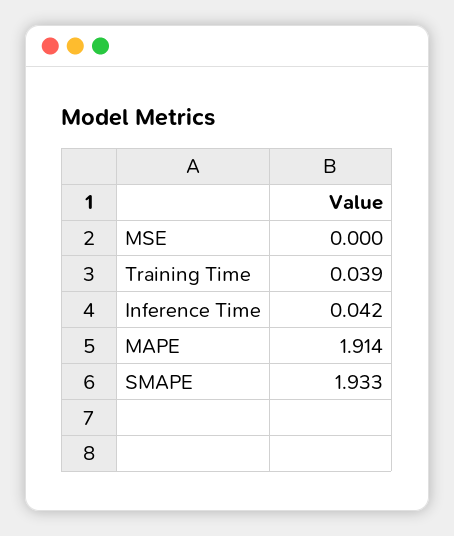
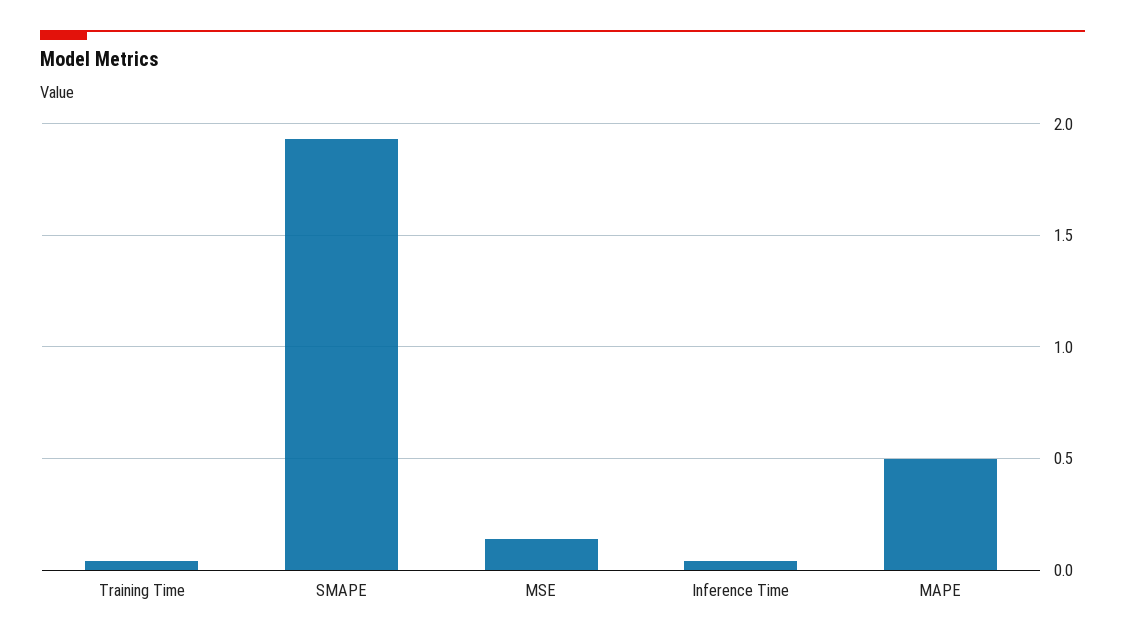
  {
-   "MSE": 0,
+   "MSE": 0.15,
    "Training Time": 0.039,
    "Inference Time": 0.042,
-   "MAPE": 1.914,
+   "MAPE": 0.5,
    "SMAPE": 1.933
  }

